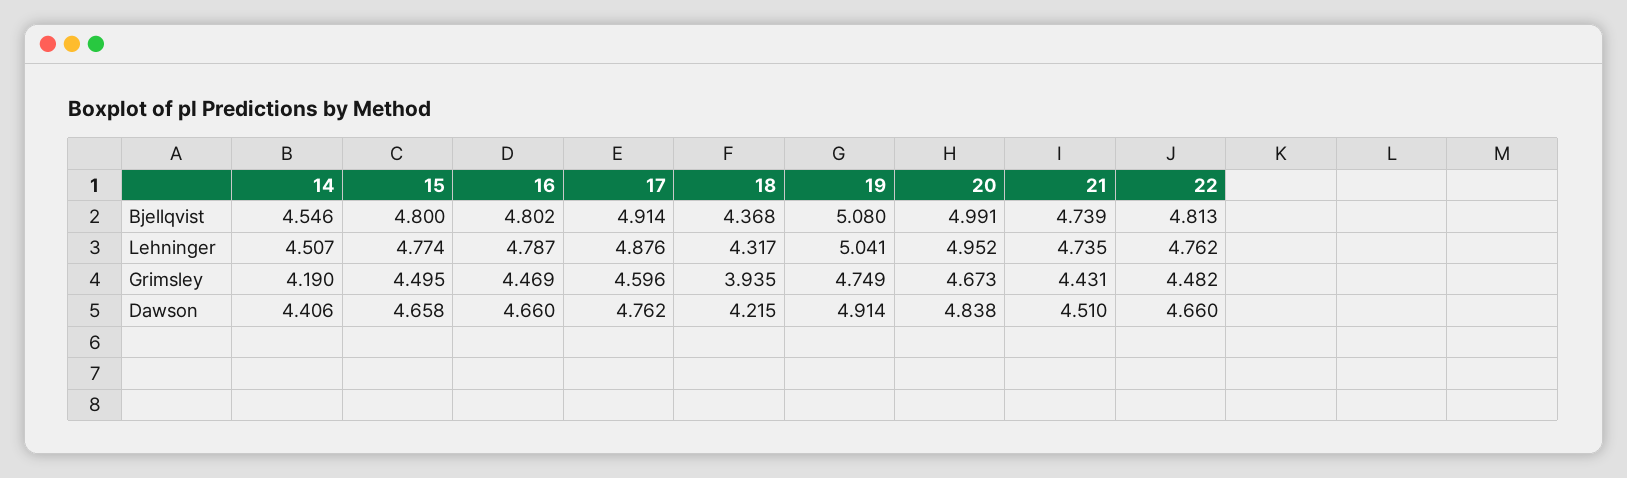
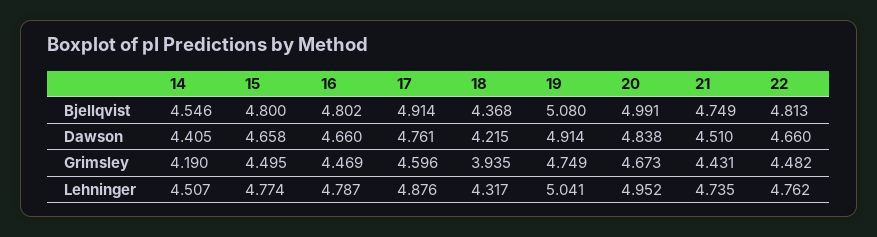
  {
    "14": {
      "Bjellqvist": 4.546,
      "Lehninger": 4.507,
      "Grimsley": 4.19,
-     "Dawson": 4.406
+     "Dawson": 4.405
    },
    "15": {
      "Bjellqvist": 4.8,
      "Lehninger": 4.774,
      "Grimsley": 4.495,
      "Dawson": 4.658
    },
    "16": {
      "Bjellqvist": 4.802,
      "Lehninger": 4.787,
      "Grimsley": 4.469,
      "Dawson": 4.66
    },
    "17": {
      "Bjellqvist": 4.914,
      "Lehninger": 4.876,
      "Grimsley": 4.596,
-     "Dawson": 4.762
+     "Dawson": 4.761
    },
    "18": {
      "Bjellqvist": 4.368,
      "Lehninger": 4.317,
      "Grimsley": 3.935,
      "Dawson": 4.215
    },
    "19": {
      "Bjellqvist": 5.08,
      "Lehninger": 5.041,
      "Grimsley": 4.749,
      "Dawson": 4.914
    },
    "20": {
      "Bjellqvist": 4.991,
      "Lehninger": 4.952,
      "Grimsley": 4.673,
      "Dawson": 4.838
    },
    "21": {
-     "Bjellqvist": 4.739,
+     "Bjellqvist": 4.749,
      "Lehninger": 4.735,
      "Grimsley": 4.431,
      "Dawson": 4.51
    },
    "22": {
      "Bjellqvist": 4.813,
      "Lehninger": 4.762,
      "Grimsley": 4.482,
      "Dawson": 4.66
    }
  }

